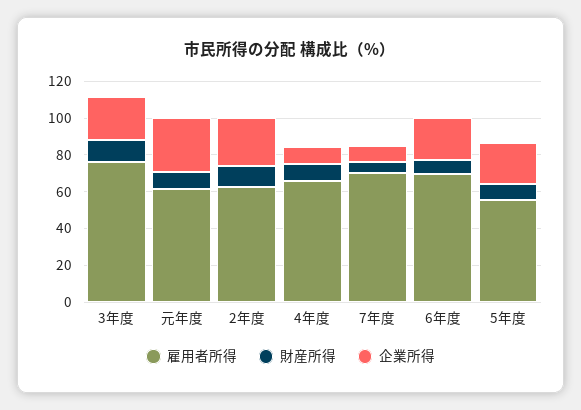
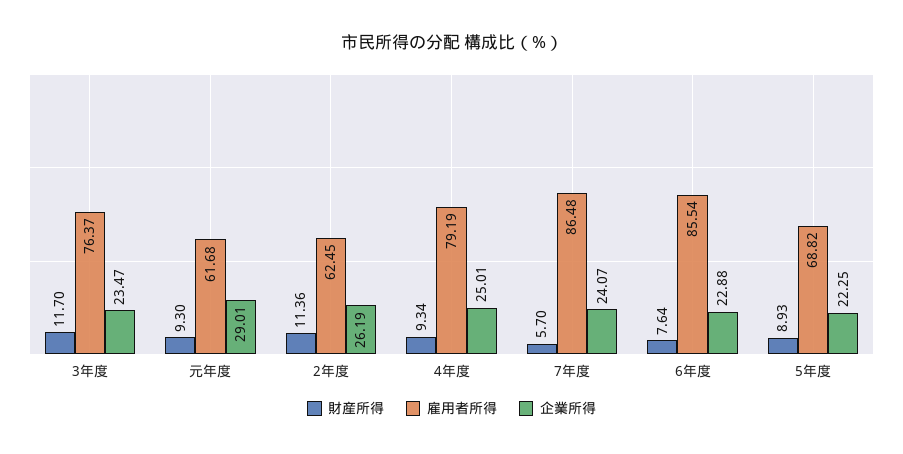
  {
    "雇用者所得": {
      "3年度": 76.37,
      "元年度": 61.68,
      "2年度": 62.45,
-     "4年度": 65,
+     "4年度": 79.19,
-     "7年度": 70,
+     "7年度": 86.48,
-     "6年度": 70,
+     "6年度": 85.54,
-     "5年度": 55
+     "5年度": 68.82
    },
    "財産所得": {
      "3年度": 11.7,
      "元年度": 9.3,
      "2年度": 11.36,
      "4年度": 9.34,
      "7年度": 5.7,
      "6年度": 7.64,
      "5年度": 8.93
    },
    "企業所得": {
      "3年度": 23.47,
      "元年度": 29.01,
      "2年度": 26.19,
-     "4年度": 10,
+     "4年度": 25.01,
-     "7年度": 10,
+     "7年度": 24.07,
      "6年度": 22.88,
      "5年度": 22.25
    }
  }

